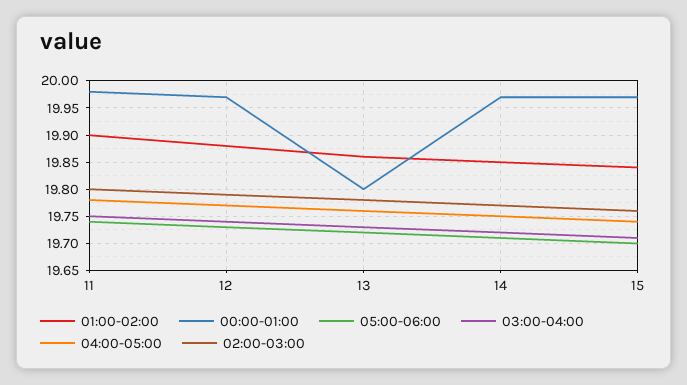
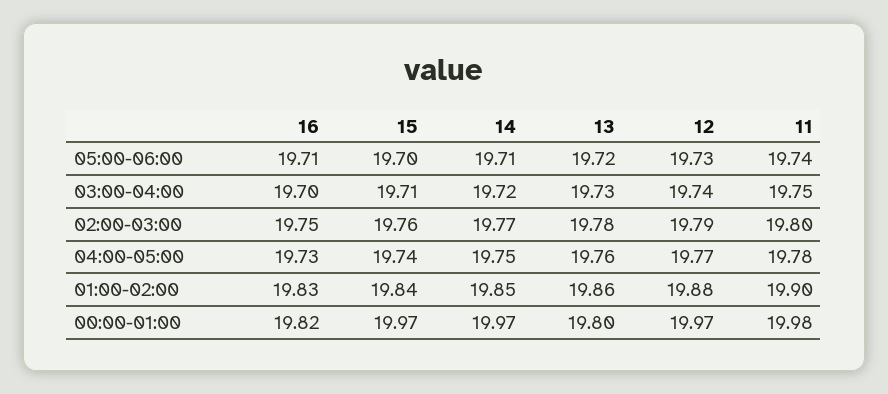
  {
    "01:00-02:00": {
      "11": 19.9,
      "12": 19.88,
      "13": 19.86,
      "14": 19.85,
-     "15": 19.84
+     "15": 19.84,
+     "16": 19.83
    },
    "00:00-01:00": {
      "11": 19.98,
      "12": 19.97,
      "13": 19.8,
      "14": 19.97,
-     "15": 19.97
+     "15": 19.97,
+     "16": 19.82
    },
    "05:00-06:00": {
      "11": 19.74,
      "12": 19.73,
      "13": 19.72,
      "14": 19.71,
-     "15": 19.7
+     "15": 19.7,
+     "16": 19.71
    },
    "03:00-04:00": {
      "11": 19.75,
      "12": 19.74,
      "13": 19.73,
      "14": 19.72,
-     "15": 19.71
+     "15": 19.71,
+     "16": 19.7
    },
    "04:00-05:00": {
      "11": 19.78,
      "12": 19.77,
      "13": 19.76,
      "14": 19.75,
-     "15": 19.74
+     "15": 19.74,
+     "16": 19.73
    },
    "02:00-03:00": {
      "11": 19.8,
      "12": 19.79,
      "13": 19.78,
      "14": 19.77,
-     "15": 19.76
+     "15": 19.76,
+     "16": 19.75
    }
  }

